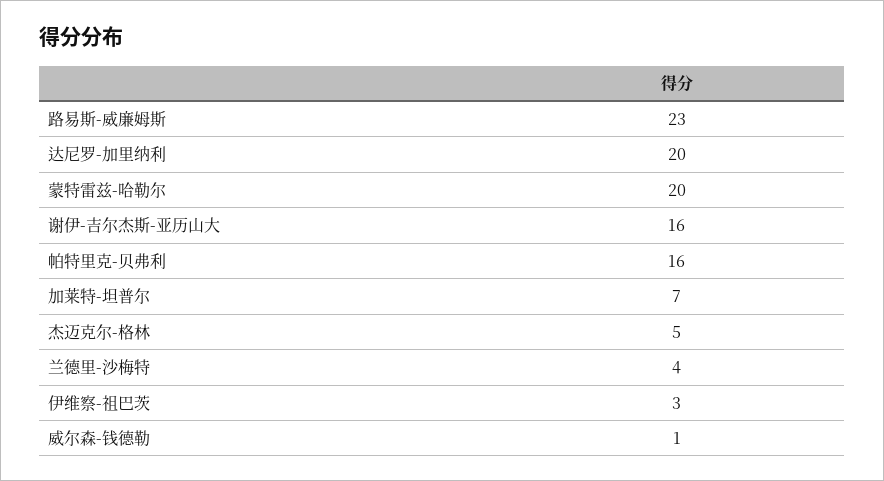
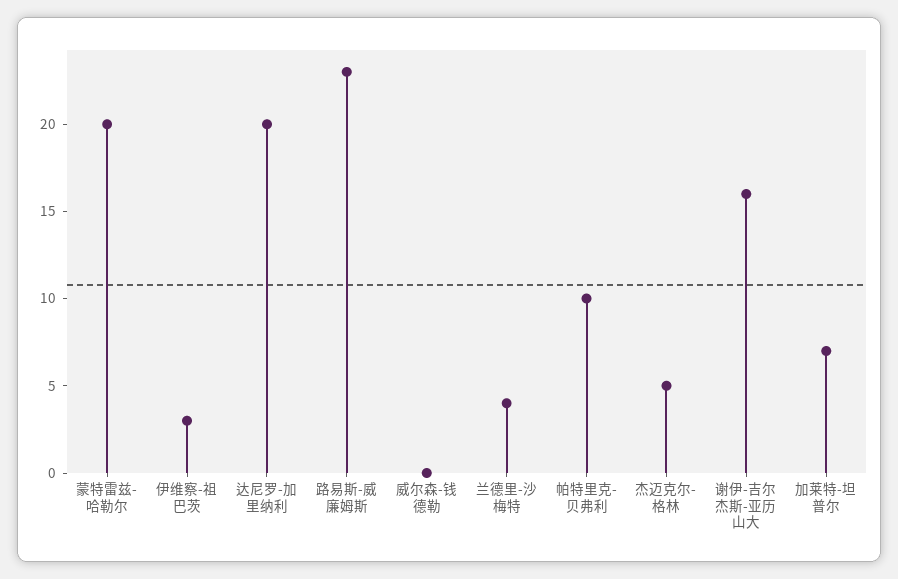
  {
    "路易斯-威廉姆斯": 23,
    "达尼罗-加里纳利": 20,
    "蒙特雷兹-哈勒尔": 20,
    "谢伊-吉尔杰斯-亚历山大": 16,
-   "帕特里克-贝弗利": 16,
+   "帕特里克-贝弗利": 10,
    "加莱特-坦普尔": 7,
    "杰迈克尔-格林": 5,
    "兰德里-沙梅特": 4,
    "伊维察-祖巴茨": 3,
-   "威尔森-钱德勒": 1
+   "威尔森-钱德勒": 0
  }

